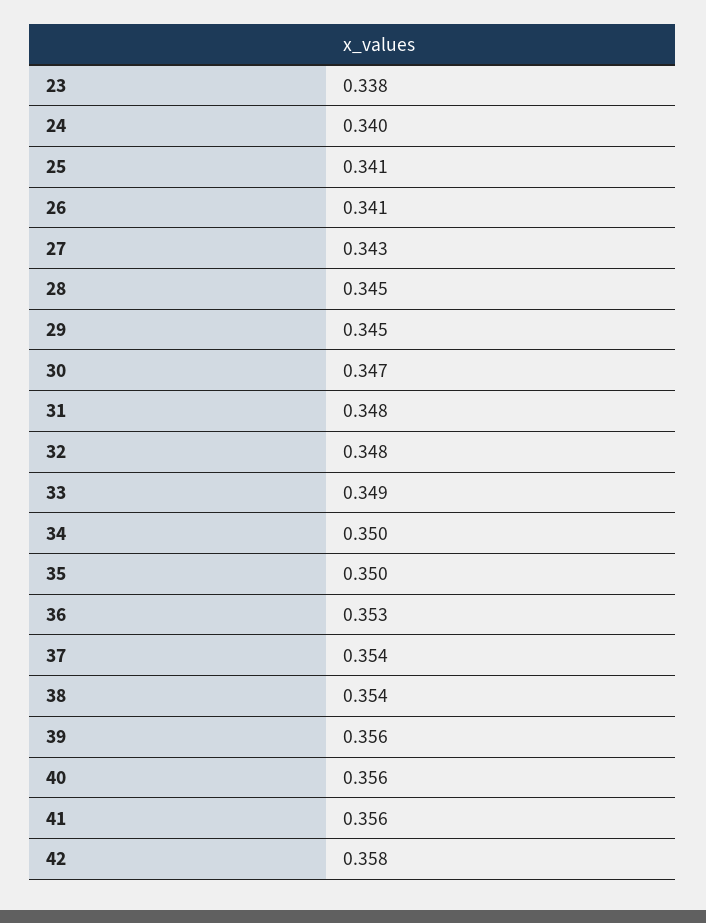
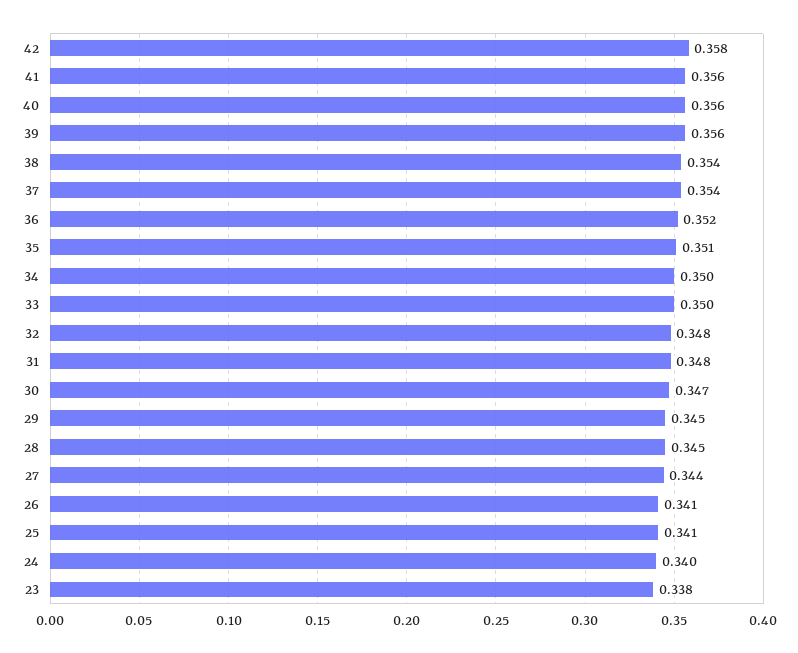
  {
    "23": 0.338,
    "24": 0.34,
    "25": 0.341,
    "26": 0.341,
-   "27": 0.343,
+   "27": 0.344,
    "28": 0.345,
    "29": 0.345,
    "30": 0.347,
    "31": 0.348,
    "32": 0.348,
-   "33": 0.349,
+   "33": 0.35,
    "34": 0.35,
-   "35": 0.35,
+   "35": 0.351,
-   "36": 0.353,
+   "36": 0.352,
    "37": 0.354,
    "38": 0.354,
    "39": 0.356,
    "40": 0.356,
    "41": 0.356,
    "42": 0.358
  }

